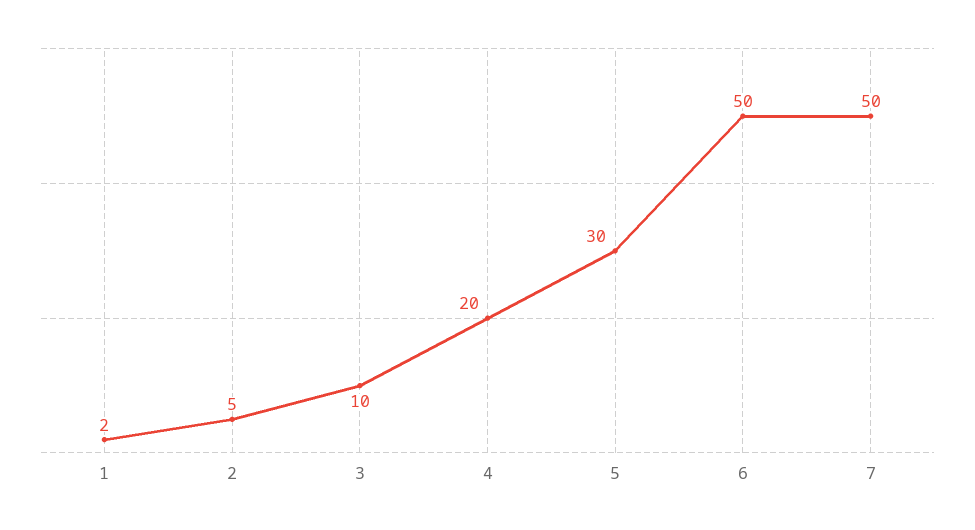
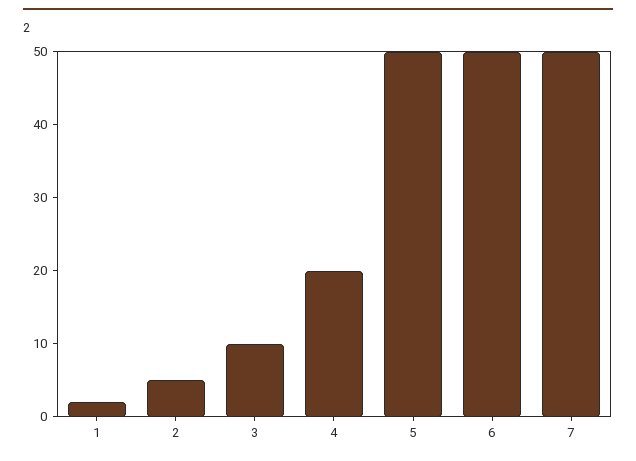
  {
    "1": 2,
    "2": 5,
    "3": 10,
    "4": 20,
-   "5": 30,
+   "5": 50,
    "6": 50,
    "7": 50
  }

